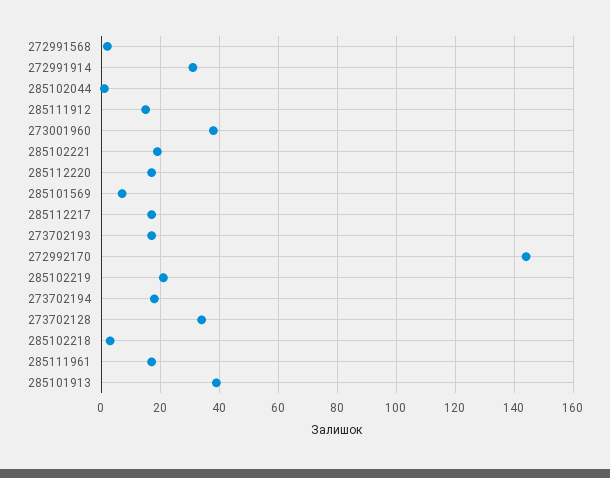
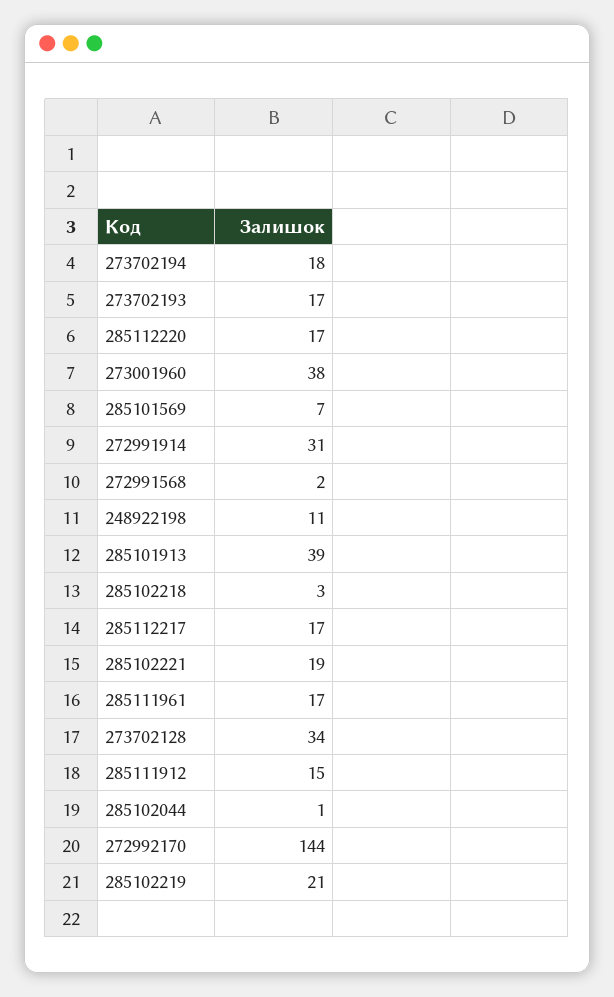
  {
    "272991568": 2,
    "272991914": 31,
    "285102044": 1,
    "285111912": 15,
    "273001960": 38,
    "285102221": 19,
    "285112220": 17,
    "285101569": 7,
    "285112217": 17,
    "273702193": 17,
    "272992170": 144,
    "285102219": 21,
    "273702194": 18,
    "273702128": 34,
    "285102218": 3,
    "285111961": 17,
-   "285101913": 39
+   "285101913": 39,
+   "248922198": 11
  }

